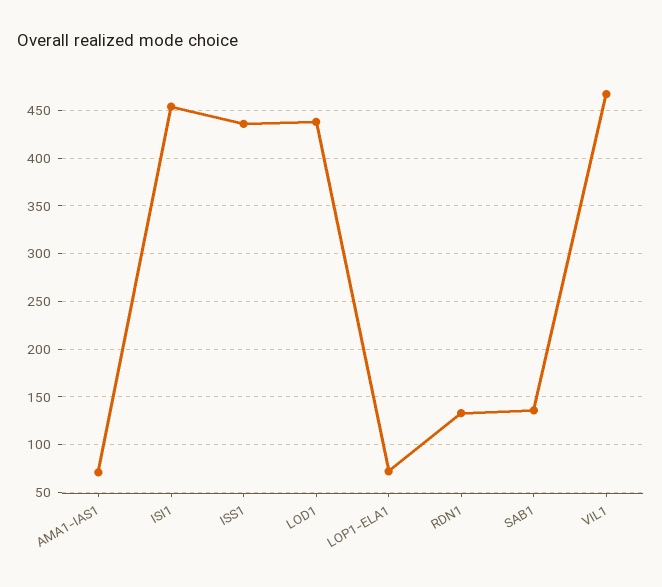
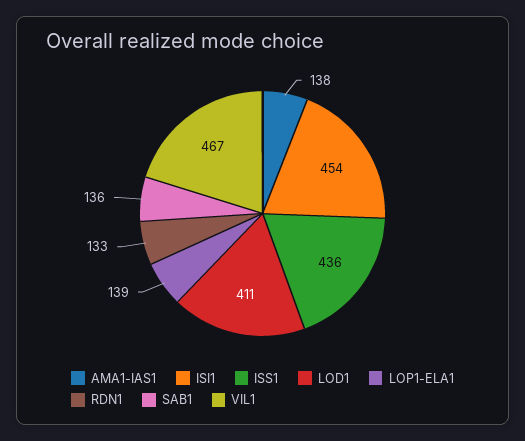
  {
-   "AMA1-IAS1": 70,
+   "AMA1-IAS1": 138,
    "ISI1": 454,
    "ISS1": 436,
-   "LOD1": 440,
+   "LOD1": 411,
-   "LOP1-ELA1": 70,
+   "LOP1-ELA1": 139,
    "RDN1": 133,
    "SAB1": 136,
    "VIL1": 467
  }

